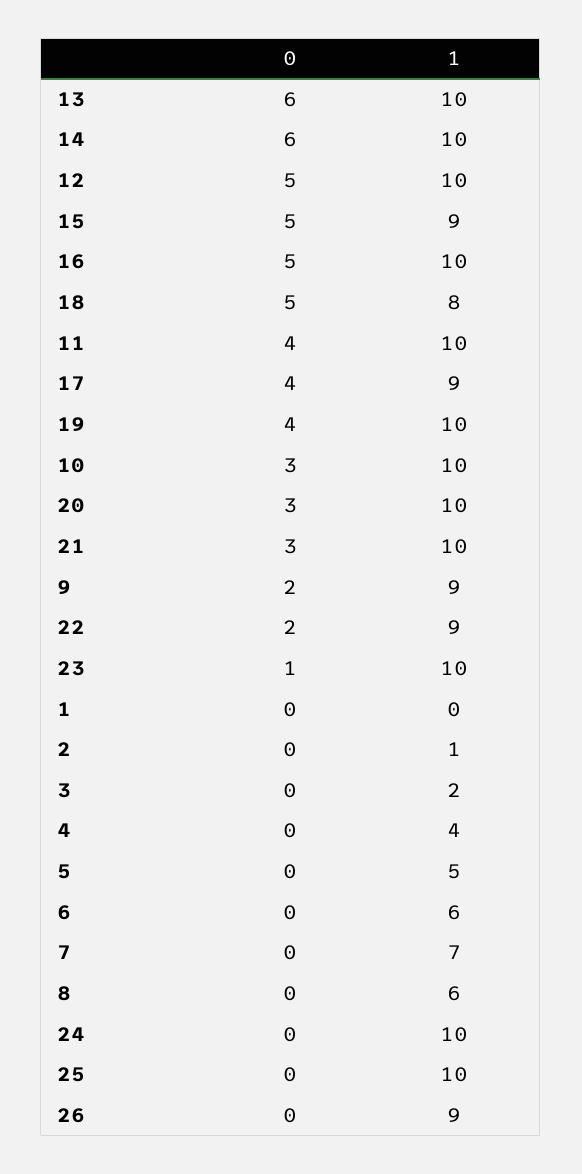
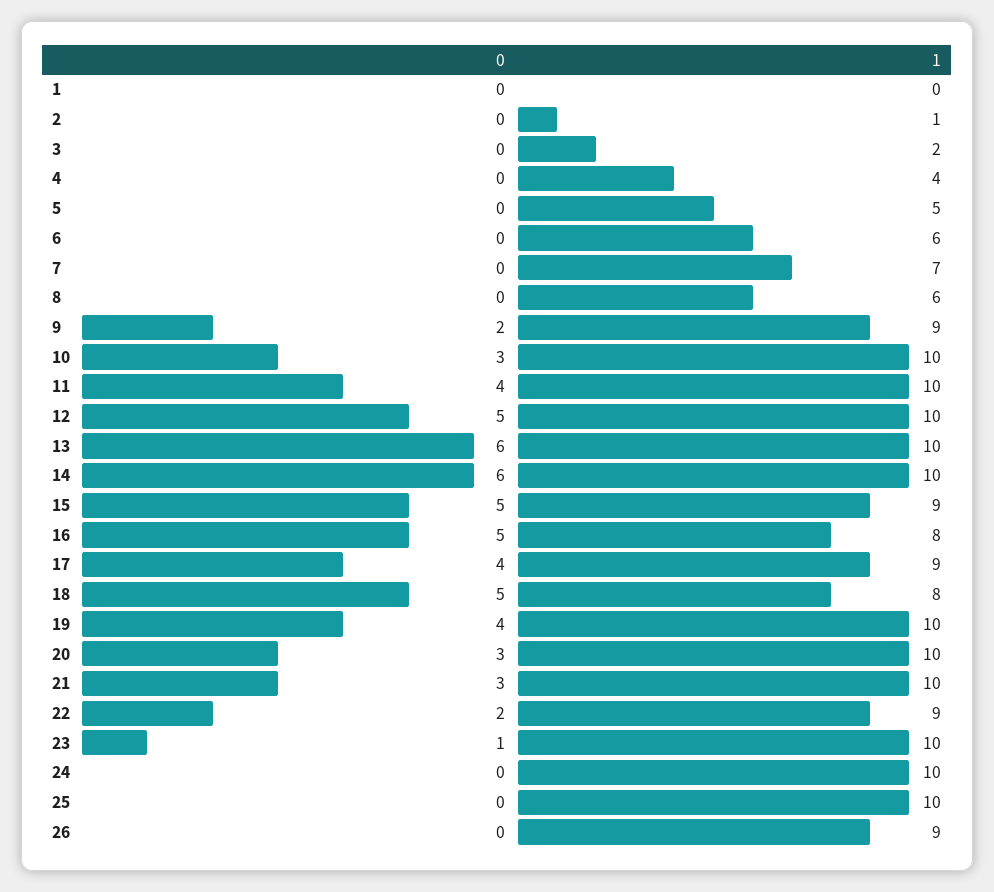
  {
    "0": {
      "13": 6,
      "14": 6,
      "12": 5,
      "15": 5,
      "16": 5,
      "18": 5,
      "11": 4,
      "17": 4,
      "19": 4,
      "10": 3,
      "20": 3,
      "21": 3,
      "9": 2,
      "22": 2,
      "23": 1,
      "1": 0,
      "2": 0,
      "3": 0,
      "4": 0,
      "5": 0,
      "6": 0,
      "7": 0,
      "8": 0,
      "24": 0,
      "25": 0,
      "26": 0
    },
    "1": {
      "13": 10,
      "14": 10,
      "12": 10,
      "15": 9,
-     "16": 10,
+     "16": 8,
      "18": 8,
      "11": 10,
      "17": 9,
      "19": 10,
      "10": 10,
      "20": 10,
      "21": 10,
      "9": 9,
      "22": 9,
      "23": 10,
      "1": 0,
      "2": 1,
      "3": 2,
      "4": 4,
      "5": 5,
      "6": 6,
      "7": 7,
      "8": 6,
      "24": 10,
      "25": 10,
      "26": 9
    }
  }

